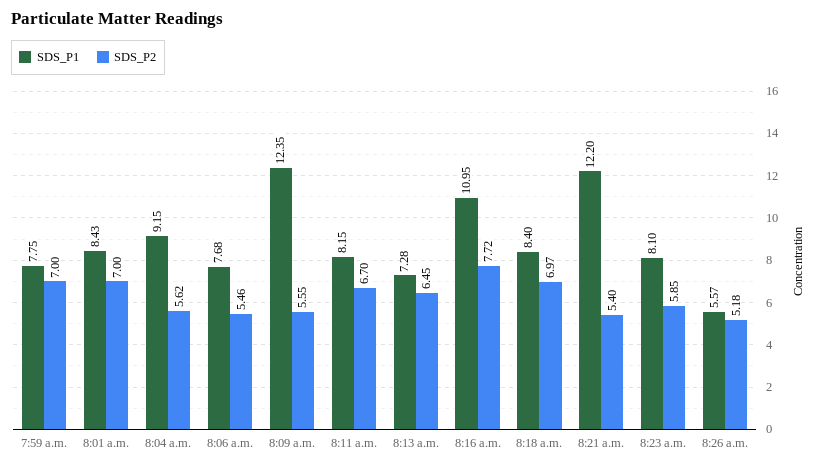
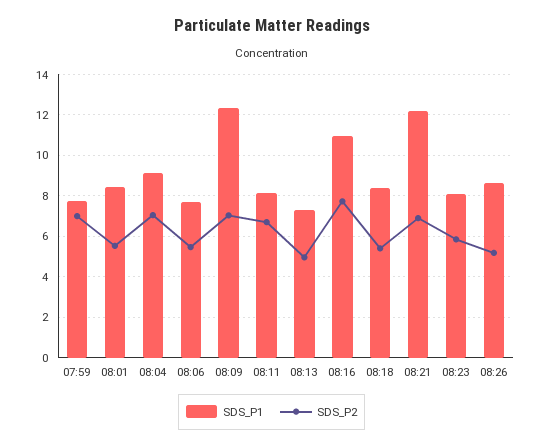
  {
    "SDS_P1": {
      "7:59 a.m.": 7.75,
      "8:01 a.m.": 8.43,
      "8:04 a.m.": 9.15,
      "8:06 a.m.": 7.68,
      "8:09 a.m.": 12.35,
      "8:11 a.m.": 8.15,
      "8:13 a.m.": 7.28,
      "8:16 a.m.": 10.95,
      "8:18 a.m.": 8.4,
      "8:21 a.m.": 12.2,
      "8:23 a.m.": 8.1,
-     "8:26 a.m.": 5.57
+     "8:26 a.m.": 8.5
    },
    "SDS_P2": {
      "7:59 a.m.": 7,
-     "8:01 a.m.": 7,
+     "8:01 a.m.": 5.5,
-     "8:04 a.m.": 5.62,
+     "8:04 a.m.": 7,
      "8:06 a.m.": 5.46,
-     "8:09 a.m.": 5.55,
+     "8:09 a.m.": 7,
      "8:11 a.m.": 6.7,
-     "8:13 a.m.": 6.45,
+     "8:13 a.m.": 5,
      "8:16 a.m.": 7.72,
-     "8:18 a.m.": 6.97,
+     "8:18 a.m.": 5.5,
-     "8:21 a.m.": 5.4,
+     "8:21 a.m.": 7,
      "8:23 a.m.": 5.85,
      "8:26 a.m.": 5.18
    }
  }

